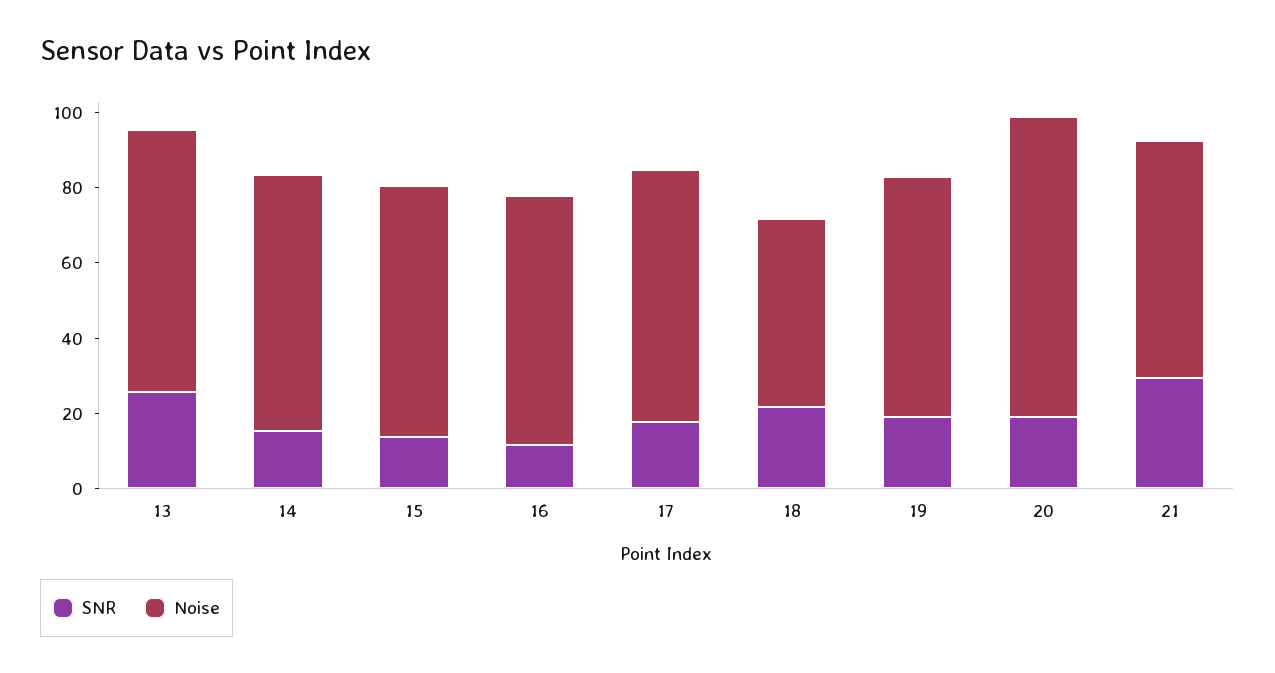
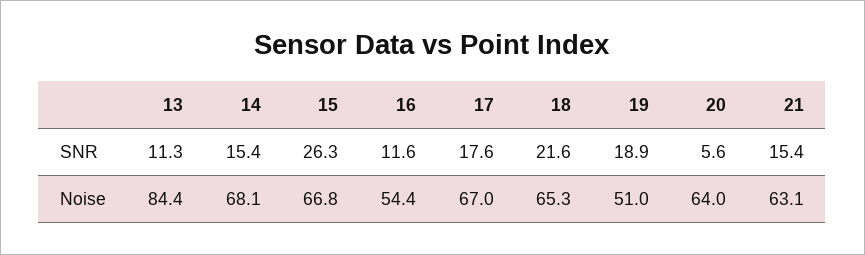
  {
    "SNR": {
-     "13": 25,
+     "13": 11.3,
      "14": 15.4,
-     "15": 15,
+     "15": 26.3,
      "16": 11.6,
      "17": 17.6,
      "18": 21.6,
      "19": 18.9,
-     "20": 20,
+     "20": 5.6,
-     "21": 30
+     "21": 15.4
    },
    "Noise": {
-     "13": 70,
+     "13": 84.4,
      "14": 68.1,
      "15": 66.8,
-     "16": 65,
+     "16": 54.4,
      "17": 67,
-     "18": 50,
+     "18": 65.3,
-     "19": 65,
+     "19": 51,
-     "20": 80,
+     "20": 64,
      "21": 63.1
    }
  }

